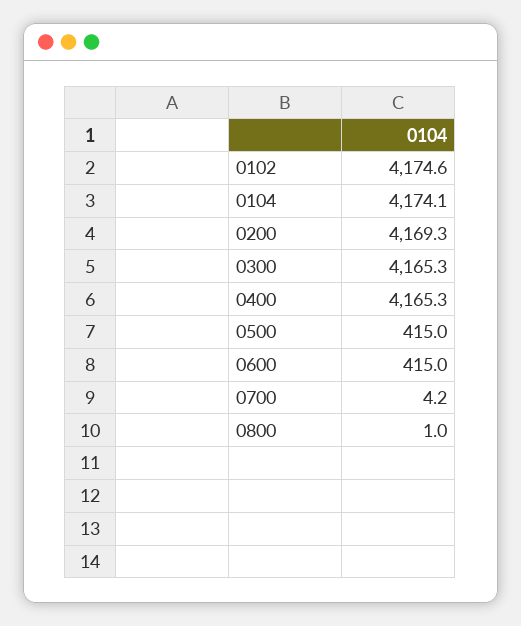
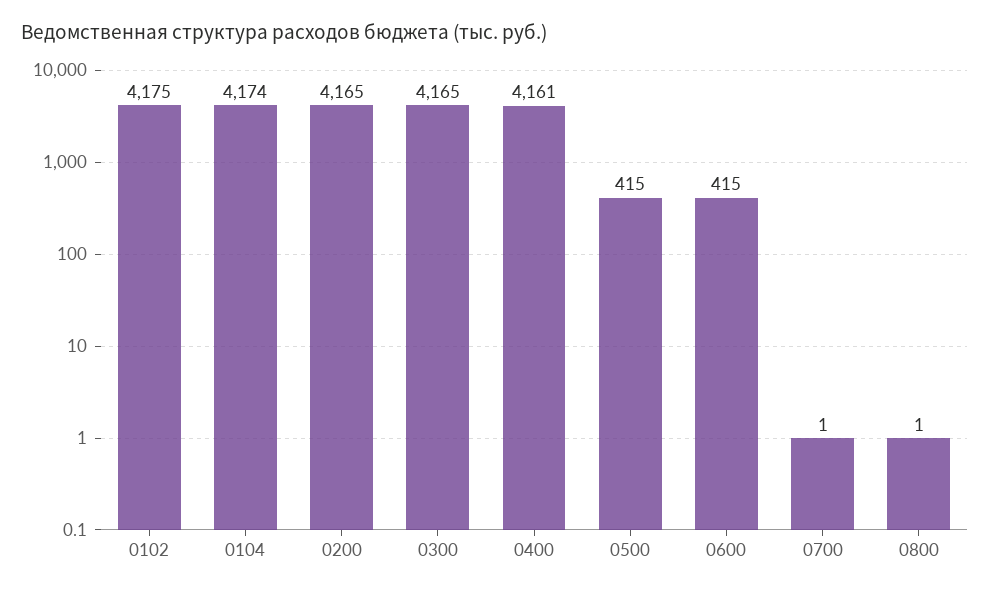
  {
    "0102": 4174.6,
    "0104": 4174.1,
-   "0200": 4169.3,
+   "0200": 4165,
    "0300": 4165.3,
-   "0400": 4165.3,
+   "0400": 4161,
    "0500": 415,
    "0600": 415,
-   "0700": 4.2,
+   "0700": 1,
    "0800": 1
  }

